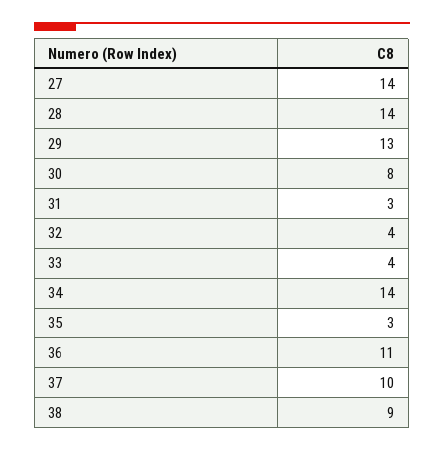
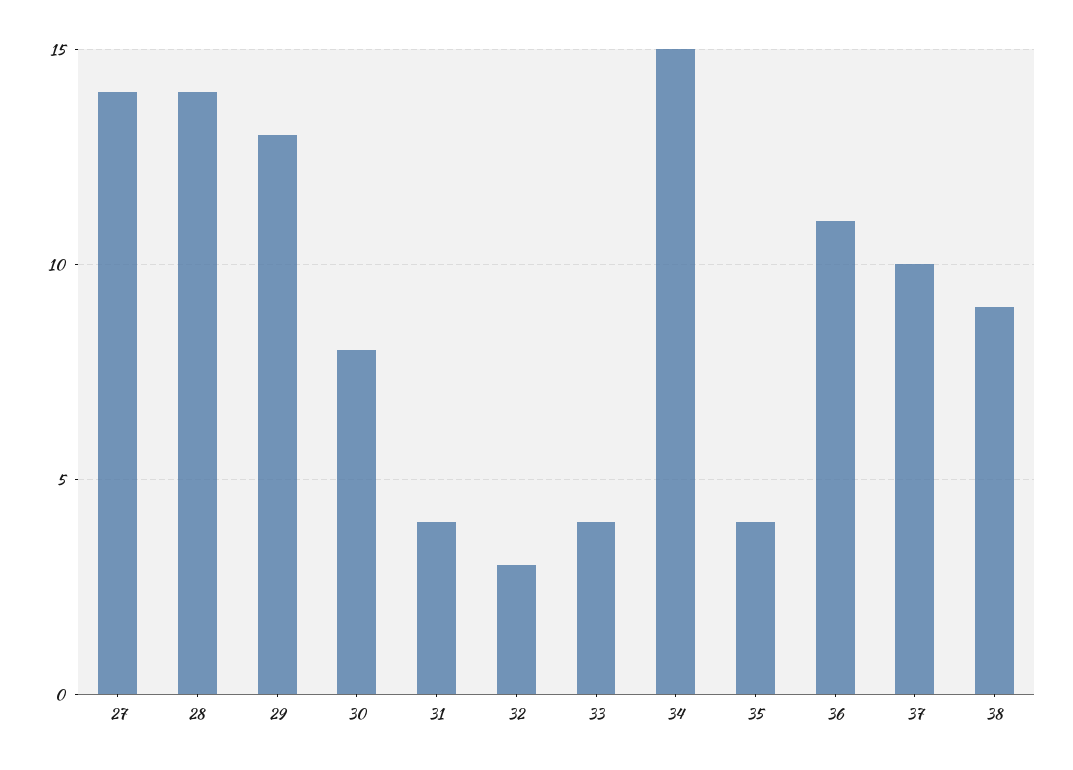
  {
    "27": 14,
    "28": 14,
    "29": 13,
    "30": 8,
-   "31": 3,
+   "31": 4,
-   "32": 4,
+   "32": 3,
    "33": 4,
-   "34": 14,
+   "34": 15,
-   "35": 3,
+   "35": 4,
    "36": 11,
    "37": 10,
    "38": 9
  }

